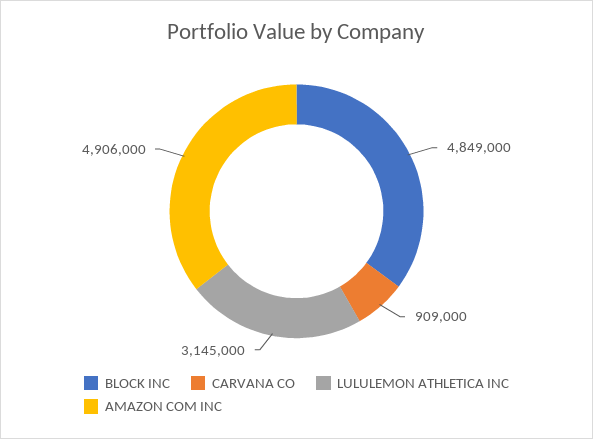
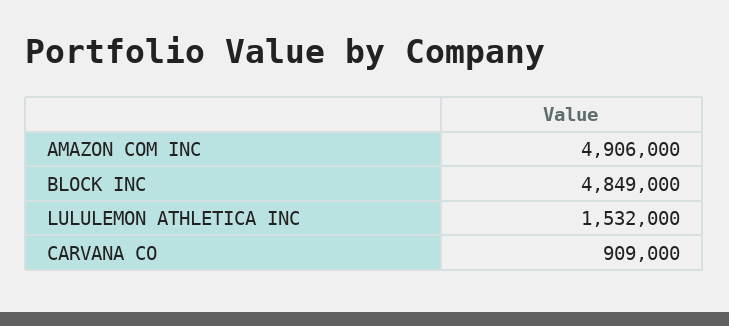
  {
    "BLOCK INC": 4849000,
    "CARVANA CO": 909000,
-   "LULULEMON ATHLETICA INC": 3145000,
+   "LULULEMON ATHLETICA INC": 1532000,
    "AMAZON COM INC": 4906000
  }

